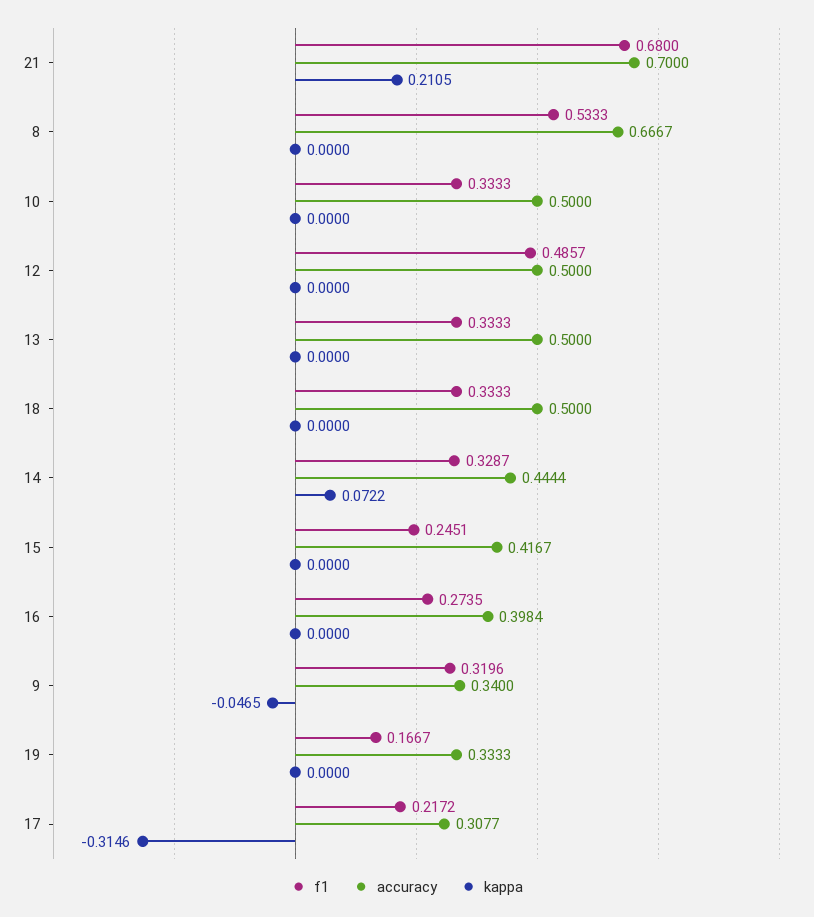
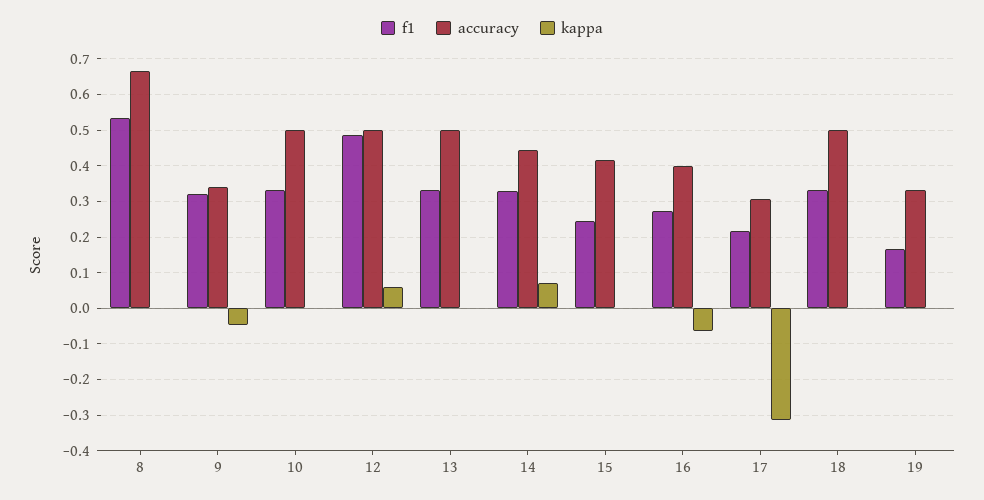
  {
    "f1": {
-     "21": 0.68,
      "8": 0.5333,
      "10": 0.3333,
      "12": 0.4857,
      "13": 0.3333,
      "18": 0.3333,
      "14": 0.3287,
      "15": 0.2451,
      "16": 0.2735,
      "9": 0.3196,
      "19": 0.1667,
      "17": 0.2172
    },
    "accuracy": {
-     "21": 0.7,
      "8": 0.6667,
      "10": 0.5,
      "12": 0.5,
      "13": 0.5,
      "18": 0.5,
      "14": 0.4444,
      "15": 0.4167,
      "16": 0.3984,
      "9": 0.34,
      "19": 0.3333,
      "17": 0.3077
    },
    "kappa": {
-     "21": 0.2105,
      "8": 0,
      "10": 0,
-     "12": 0,
+     "12": 0.06,
      "13": 0,
      "18": 0,
      "14": 0.0722,
      "15": 0,
-     "16": 0,
+     "16": -0.06,
      "9": -0.0465,
      "19": 0,
      "17": -0.3146
    }
  }

